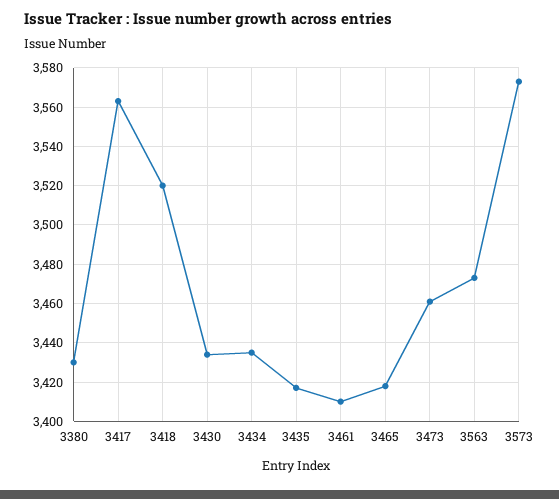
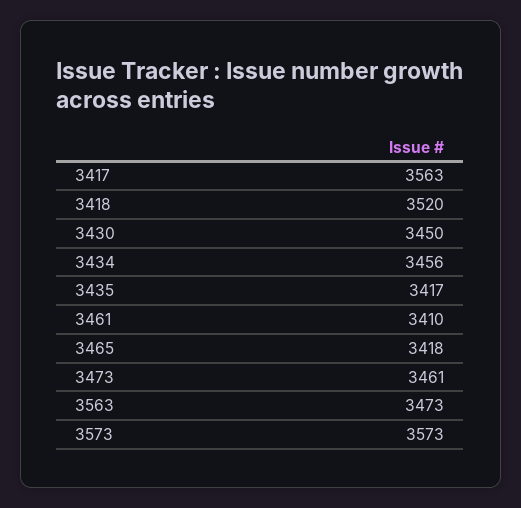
  {
-   "3380": 3430,
    "3417": 3563,
    "3418": 3520,
-   "3430": 3435,
+   "3430": 3450,
-   "3434": 3435,
+   "3434": 3456,
    "3435": 3417,
    "3461": 3410,
    "3465": 3418,
    "3473": 3461,
    "3563": 3473,
    "3573": 3573
  }

